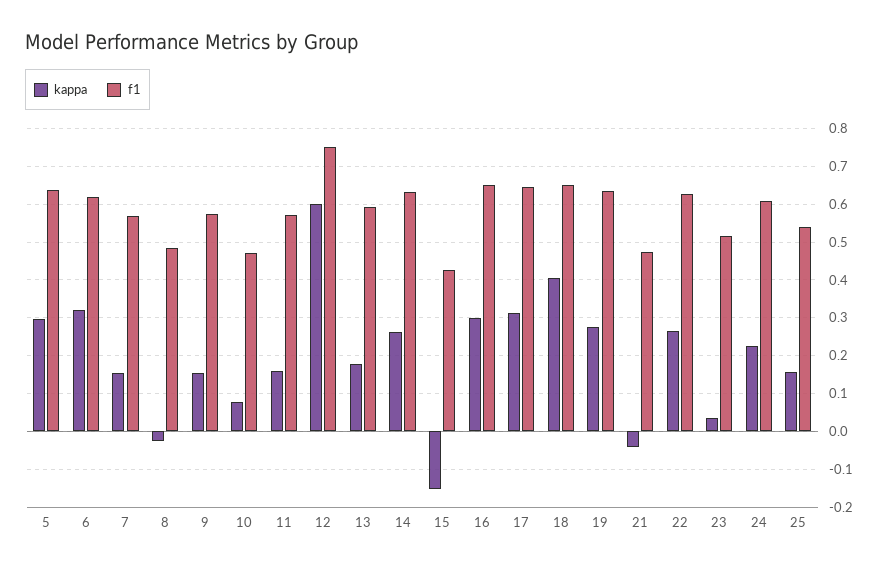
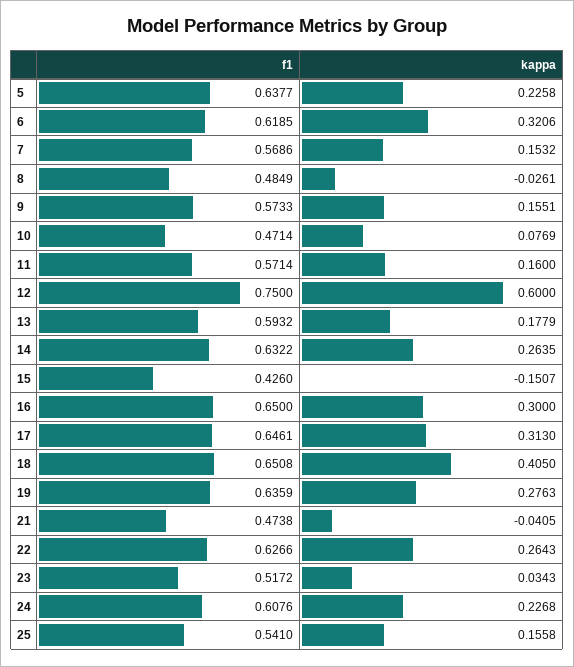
  {
    "kappa": {
-     "5": 0.3,
+     "5": 0.2258,
      "6": 0.3206,
      "7": 0.1532,
      "8": -0.0261,
      "9": 0.1551,
      "10": 0.0769,
      "11": 0.16,
      "12": 0.6,
      "13": 0.1779,
      "14": 0.2635,
      "15": -0.1507,
      "16": 0.3,
      "17": 0.313,
      "18": 0.405,
      "19": 0.2763,
      "21": -0.0405,
      "22": 0.2643,
      "23": 0.0343,
      "24": 0.2268,
      "25": 0.1558
    },
    "f1": {
      "5": 0.6377,
      "6": 0.6185,
      "7": 0.5686,
      "8": 0.4849,
      "9": 0.5733,
      "10": 0.4714,
      "11": 0.5714,
      "12": 0.75,
      "13": 0.5932,
      "14": 0.6322,
      "15": 0.426,
      "16": 0.65,
      "17": 0.6461,
      "18": 0.6508,
      "19": 0.6359,
      "21": 0.4738,
      "22": 0.6266,
      "23": 0.5172,
      "24": 0.6076,
      "25": 0.541
    }
  }

